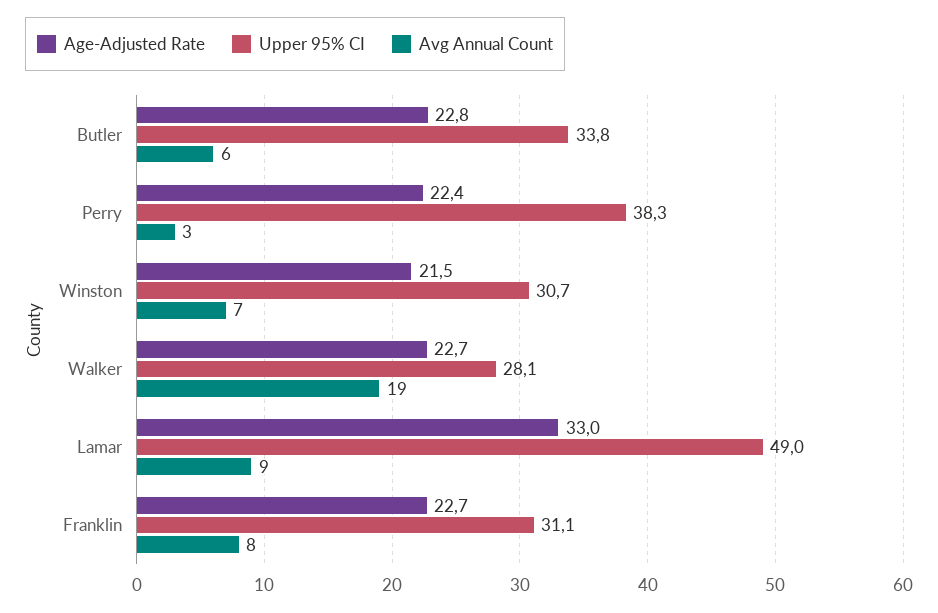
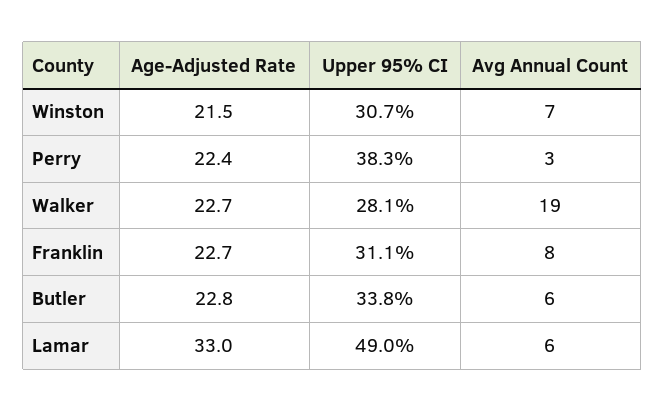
  {
    "Age-Adjusted Rate": {
      "Butler": 22.8,
      "Perry": 22.4,
      "Winston": 21.5,
      "Walker": 22.7,
      "Lamar": 33,
      "Franklin": 22.7
    },
    "Upper 95% CI": {
      "Butler": 33.8,
      "Perry": 38.3,
      "Winston": 30.7,
      "Walker": 28.1,
      "Lamar": 49,
      "Franklin": 31.1
    },
    "Avg Annual Count": {
      "Butler": 6,
      "Perry": 3,
      "Winston": 7,
      "Walker": 19,
-     "Lamar": 9,
+     "Lamar": 6,
      "Franklin": 8
    }
  }

